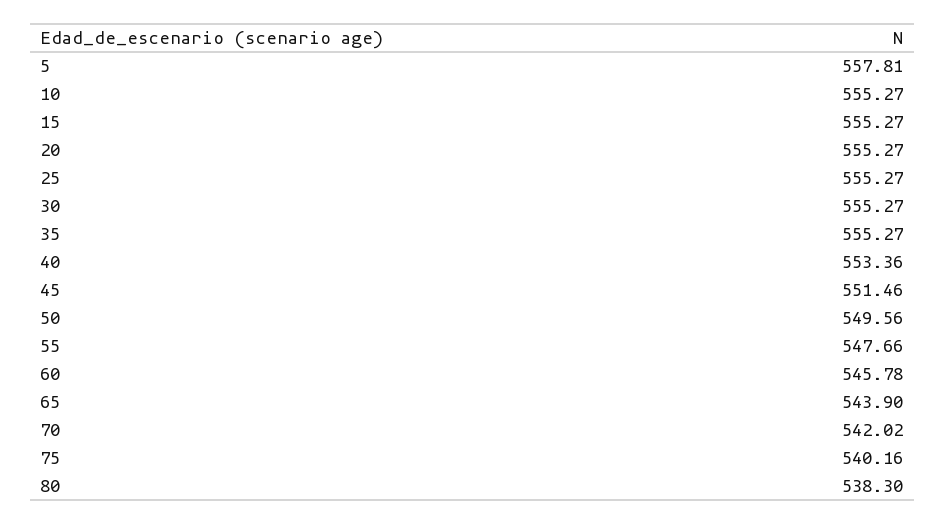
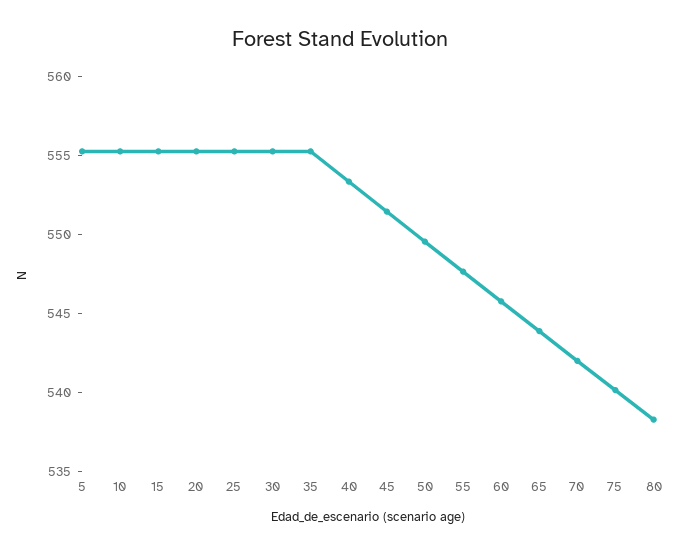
  {
-   "5": 557.81,
+   "5": 555,
    "10": 555.27,
    "15": 555.27,
    "20": 555.27,
    "25": 555.27,
    "30": 555.27,
    "35": 555.27,
    "40": 553.36,
    "45": 551.46,
    "50": 549.56,
    "55": 547.66,
    "60": 545.78,
    "65": 543.9,
    "70": 542.02,
    "75": 540.16,
    "80": 538.3
  }

